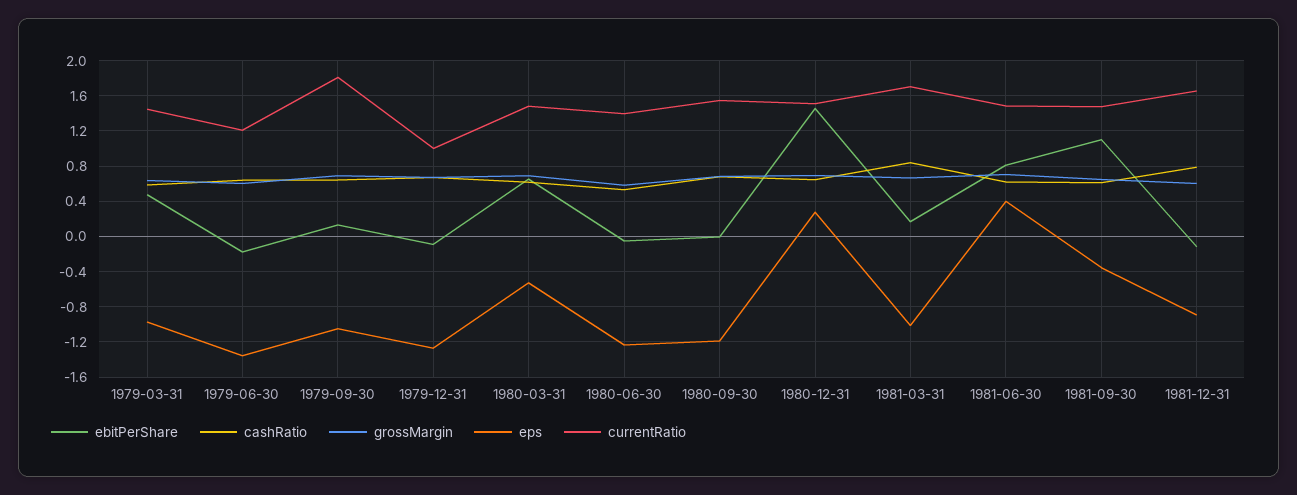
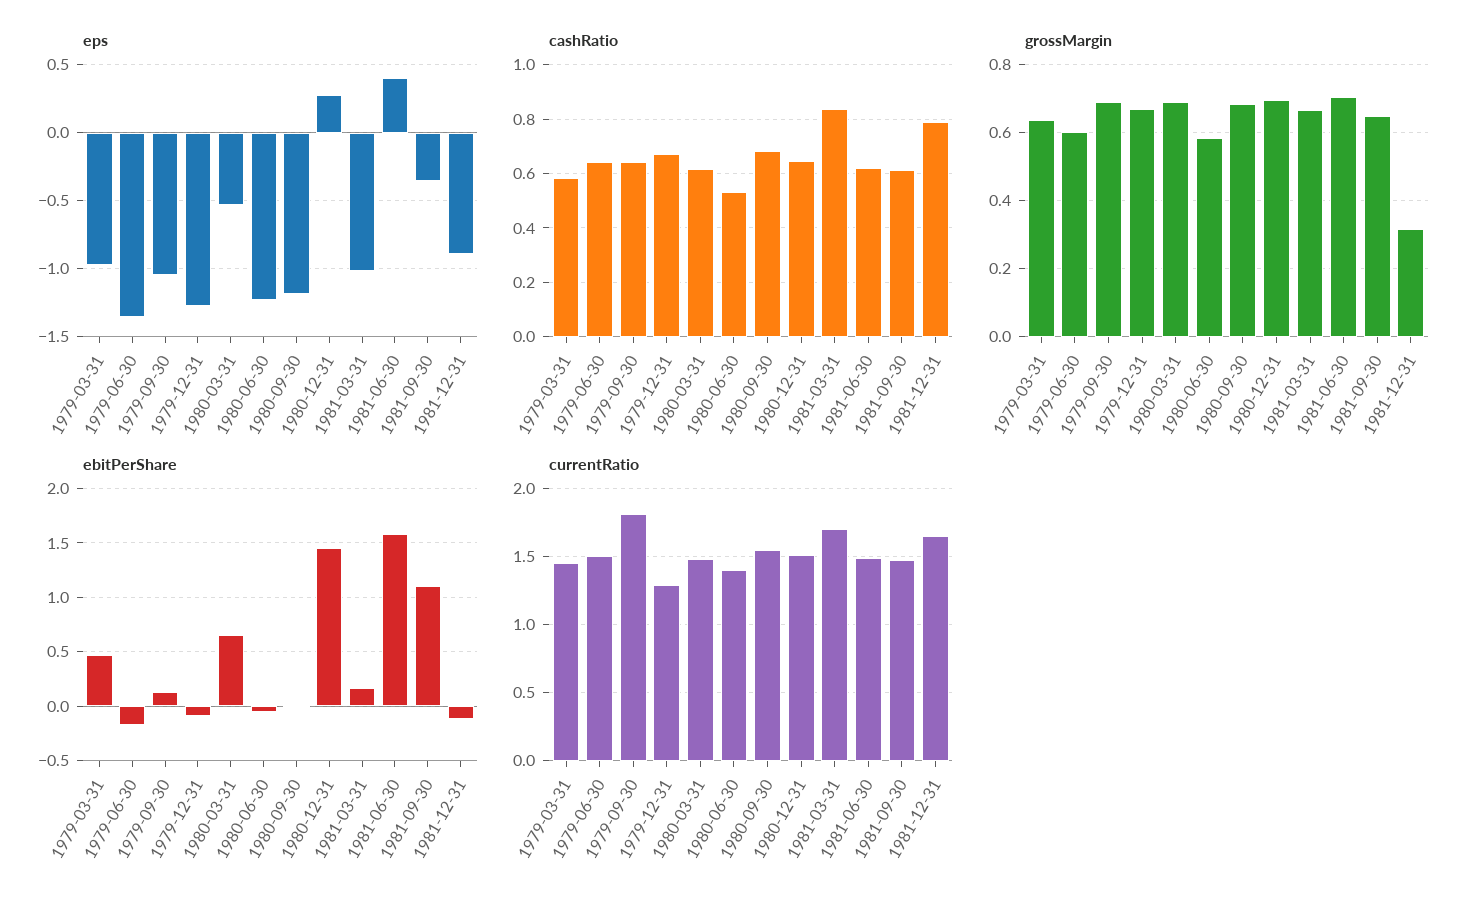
  {
    "ebitPerShare": {
      "1979-03-31": 0.5,
      "1979-06-30": -0.2,
      "1979-09-30": 0.1,
      "1979-12-31": -0.1,
      "1980-03-31": 0.7,
      "1980-06-30": -0.1,
      "1980-09-30": 0,
      "1980-12-31": 1.5,
      "1981-03-31": 0.2,
-     "1981-06-30": 0.8,
+     "1981-06-30": 1.6,
      "1981-09-30": 1.1,
      "1981-12-31": -0.1
    },
    "cashRatio": {
      "1979-03-31": 0.575,
      "1979-06-30": 0.65,
      "1979-09-30": 0.65,
      "1979-12-31": 0.675,
      "1980-03-31": 0.625,
      "1980-06-30": 0.525,
      "1980-09-30": 0.675,
      "1980-12-31": 0.65,
      "1981-03-31": 0.85,
      "1981-06-30": 0.625,
      "1981-09-30": 0.6,
      "1981-12-31": 0.8
    },
    "grossMargin": {
      "1979-03-31": 0.64,
      "1979-06-30": 0.6,
      "1979-09-30": 0.7,
      "1979-12-31": 0.68,
      "1980-03-31": 0.7,
      "1980-06-30": 0.58,
      "1980-09-30": 0.68,
      "1980-12-31": 0.7,
      "1981-03-31": 0.66,
      "1981-06-30": 0.7,
      "1981-09-30": 0.64,
-     "1981-12-31": 0.6
+     "1981-12-31": 0.32
    },
    "eps": {
      "1979-03-31": -0.95,
      "1979-06-30": -1.35,
      "1979-09-30": -1.05,
      "1979-12-31": -1.25,
      "1980-03-31": -0.55,
      "1980-06-30": -1.25,
      "1980-09-30": -1.2,
      "1980-12-31": 0.3,
      "1981-03-31": -1,
      "1981-06-30": 0.4,
      "1981-09-30": -0.35,
      "1981-12-31": -0.9
    },
    "currentRatio": {
      "1979-03-31": 1.45,
-     "1979-06-30": 1.2,
+     "1979-06-30": 1.5,
      "1979-09-30": 1.8,
-     "1979-12-31": 1,
+     "1979-12-31": 1.3,
      "1980-03-31": 1.5,
      "1980-06-30": 1.4,
      "1980-09-30": 1.55,
      "1980-12-31": 1.5,
      "1981-03-31": 1.7,
      "1981-06-30": 1.5,
      "1981-09-30": 1.5,
      "1981-12-31": 1.65
    }
  }

